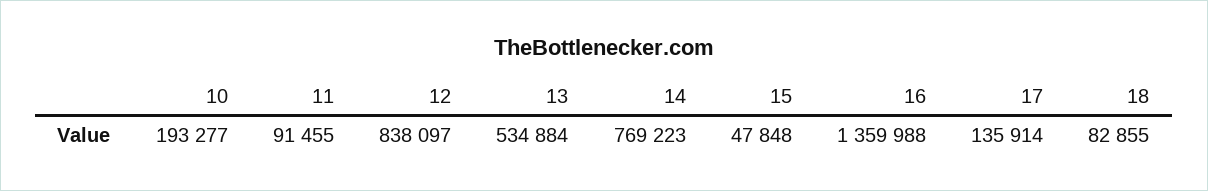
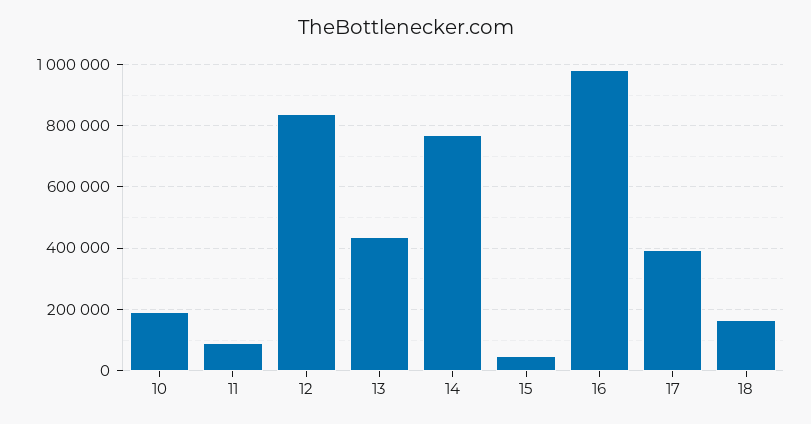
  {
    "10": 193277,
    "11": 91455,
    "12": 838097,
-   "13": 534884,
+   "13": 440000,
    "14": 769223,
    "15": 47848,
-   "16": 1359988,
+   "16": 980000,
-   "17": 135914,
+   "17": 400000,
-   "18": 82855
+   "18": 160000
  }

